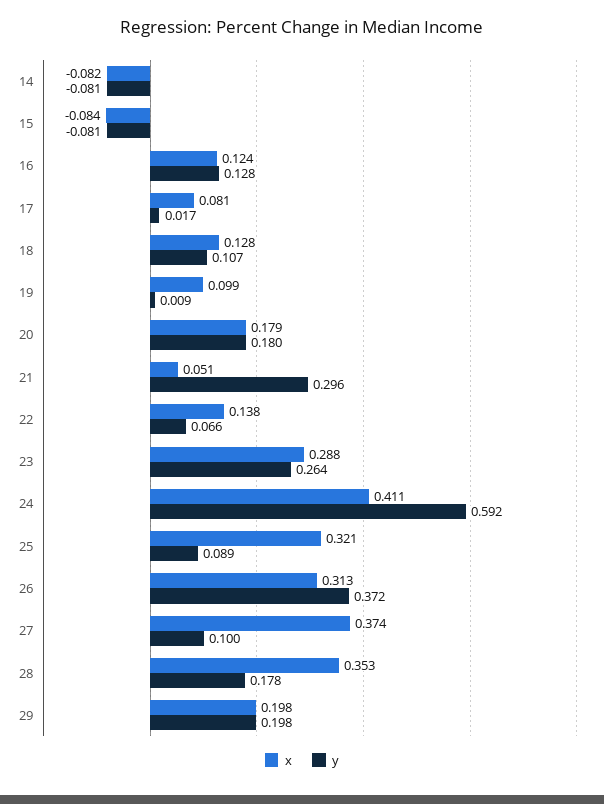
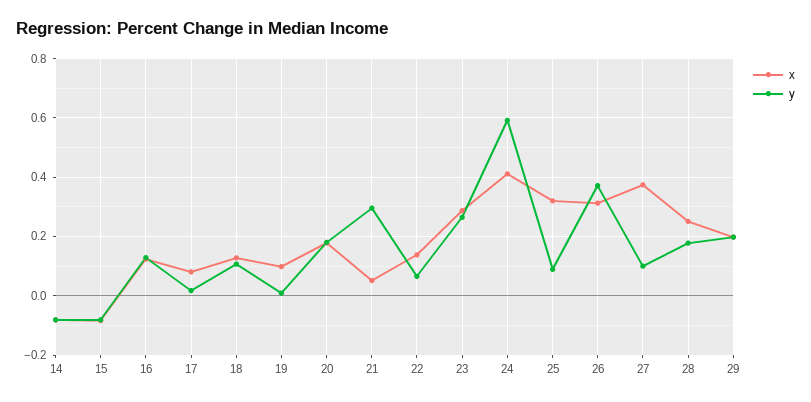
  {
    "x": {
      "14": -0.082,
      "15": -0.084,
      "16": 0.124,
      "17": 0.081,
      "18": 0.128,
      "19": 0.099,
      "20": 0.179,
      "21": 0.051,
      "22": 0.138,
      "23": 0.288,
      "24": 0.411,
      "25": 0.321,
      "26": 0.313,
      "27": 0.374,
-     "28": 0.353,
+     "28": 0.25,
      "29": 0.198
    },
    "y": {
      "14": -0.081,
      "15": -0.081,
      "16": 0.128,
      "17": 0.017,
      "18": 0.107,
      "19": 0.009,
      "20": 0.18,
      "21": 0.296,
      "22": 0.066,
      "23": 0.264,
      "24": 0.592,
      "25": 0.089,
      "26": 0.372,
      "27": 0.1,
      "28": 0.178,
      "29": 0.198
    }
  }

